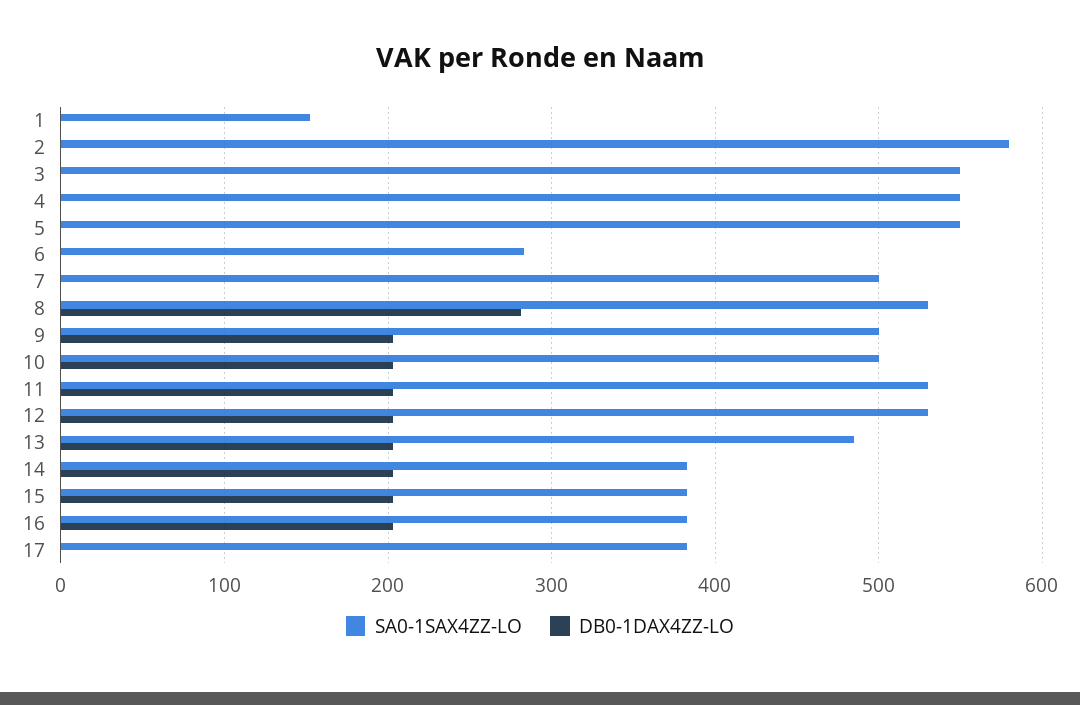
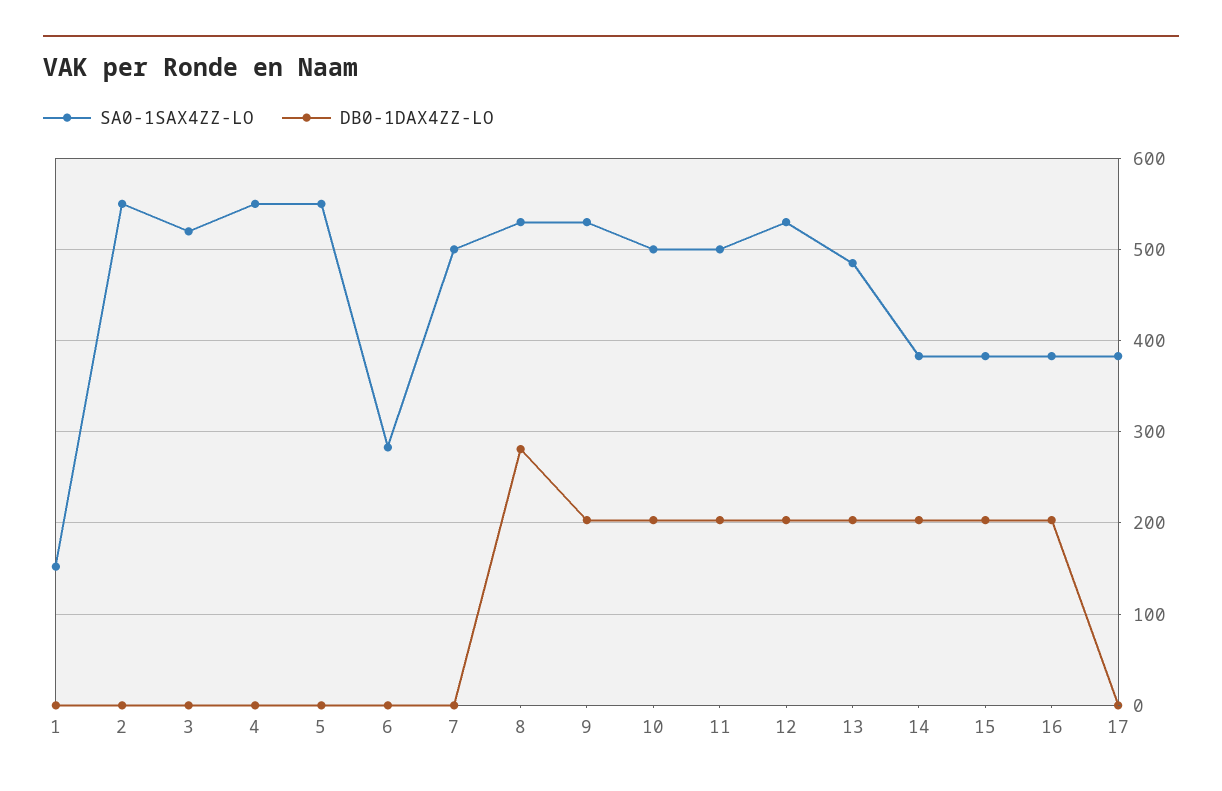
  {
    "SA0-1SAX4ZZ-LO": {
      "1": 150,
-     "2": 580,
+     "2": 550,
-     "3": 550,
+     "3": 520,
      "4": 550,
      "5": 550,
      "6": 280,
      "7": 500,
      "8": 530,
-     "9": 500,
+     "9": 530,
      "10": 500,
-     "11": 530,
+     "11": 500,
      "12": 530,
      "13": 490,
      "14": 380,
      "15": 380,
      "16": 380,
      "17": 380
    },
    "DB0-1DAX4ZZ-LO": {
      "1": 0,
      "2": 0,
      "3": 0,
      "4": 0,
      "5": 0,
      "6": 0,
      "7": 0,
      "8": 280,
      "9": 200,
      "10": 200,
      "11": 200,
      "12": 200,
      "13": 200,
      "14": 200,
      "15": 200,
      "16": 200,
      "17": 0
    }
  }

